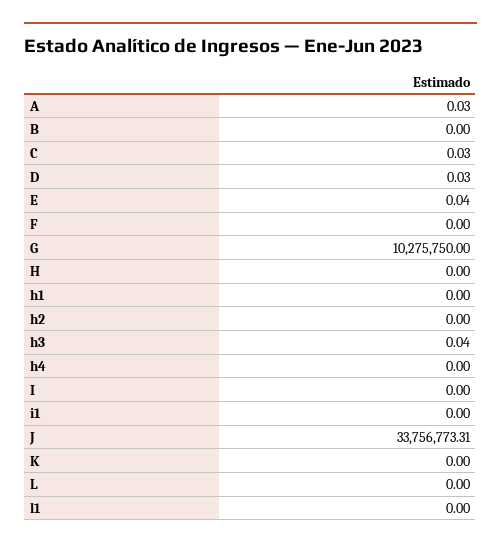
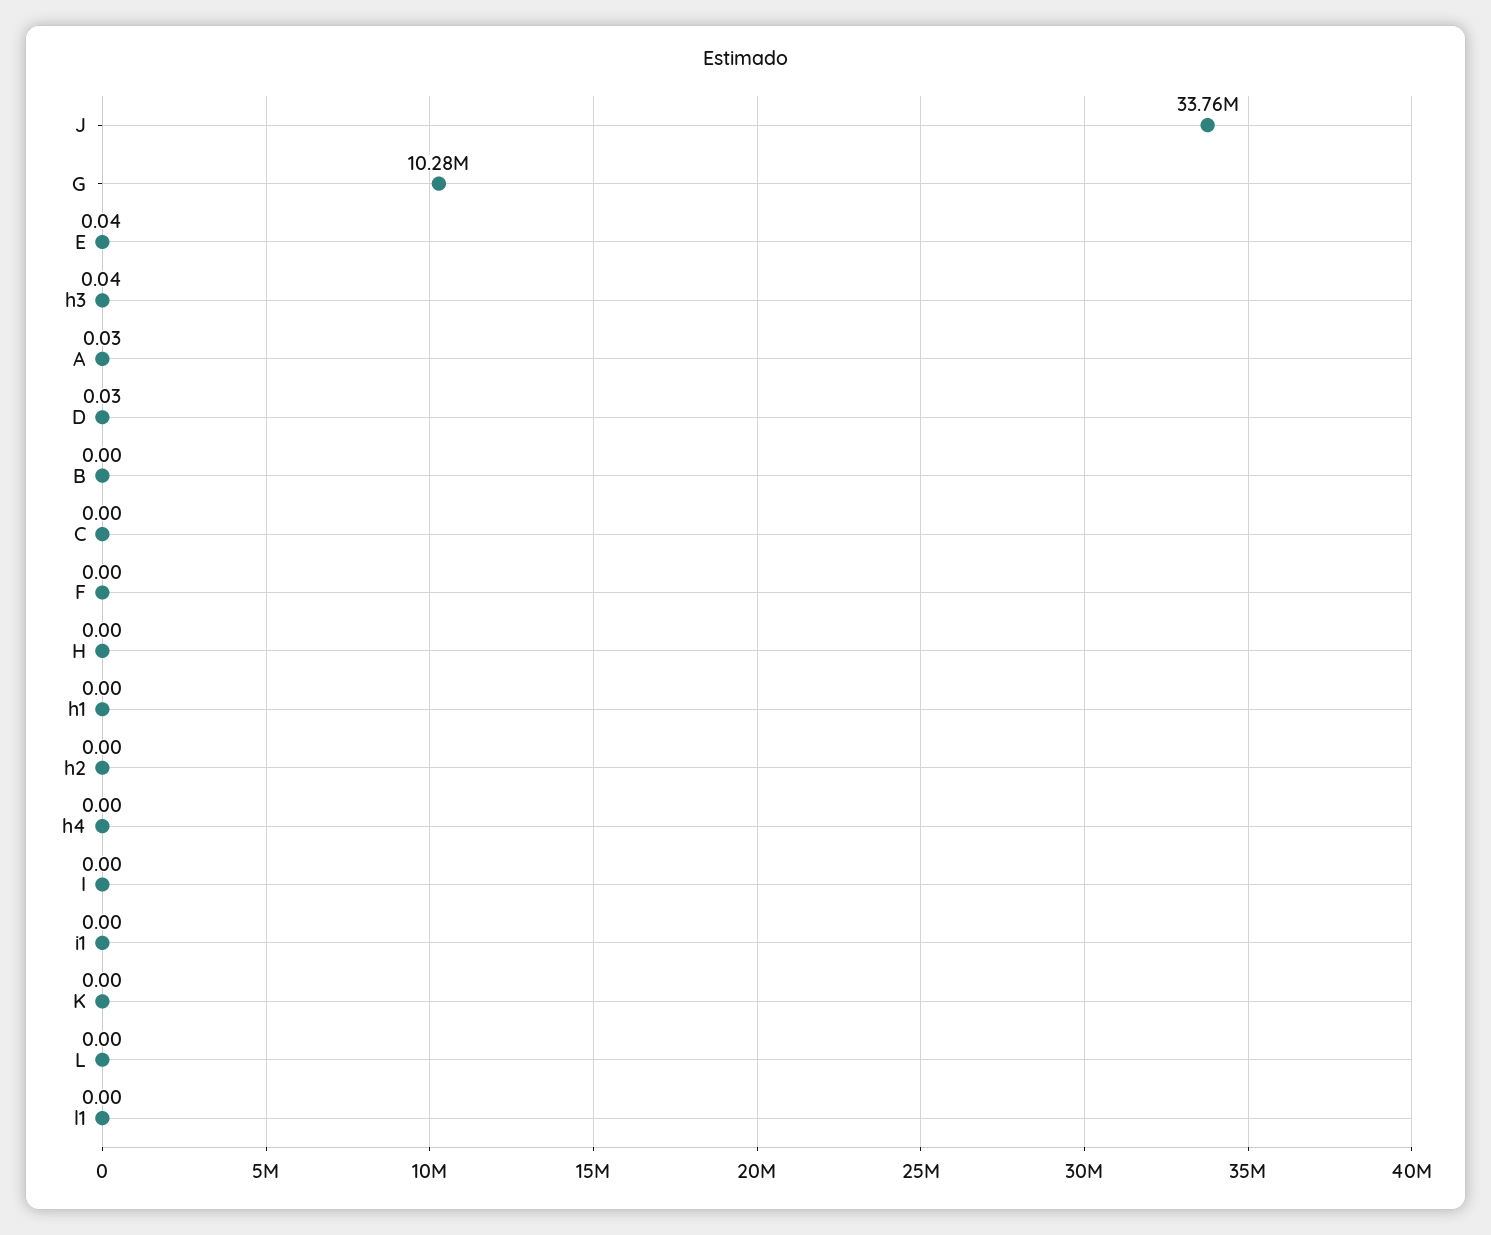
  {
    "A": 0.03,
    "B": 0,
-   "C": 0.03,
+   "C": 0,
    "D": 0.03,
    "E": 0.04,
    "F": 0,
    "G": 10275750,
    "H": 0,
    "h1": 0,
    "h2": 0,
    "h3": 0.04,
    "h4": 0,
    "I": 0,
    "i1": 0,
    "J": 33756773.31,
    "K": 0,
    "L": 0,
    "l1": 0
  }

